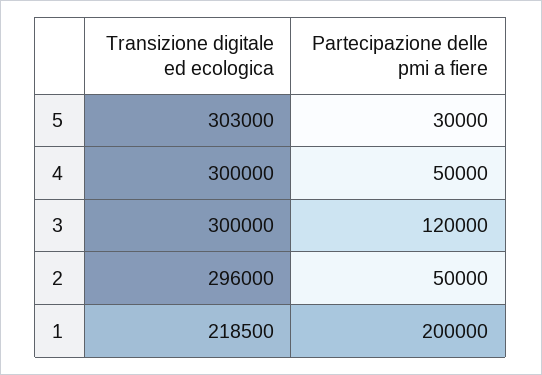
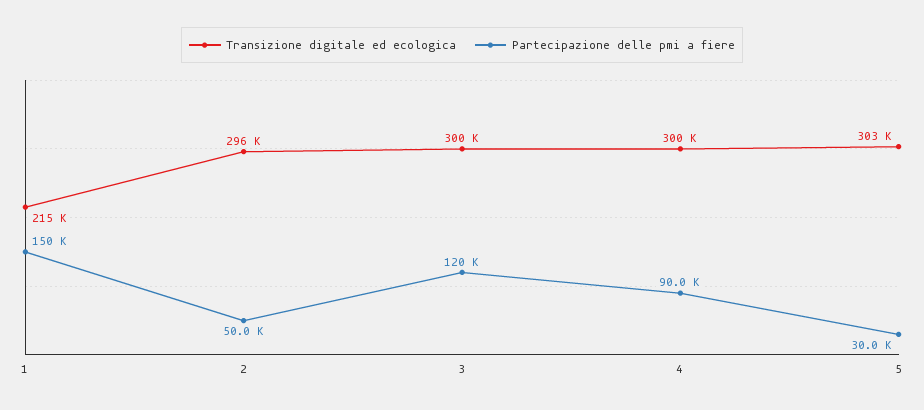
  {
    "Transizione digitale ed ecologica": {
      "5": 303000,
      "4": 300000,
      "3": 300000,
      "2": 296000,
-     "1": 218500
+     "1": 215000
    },
    "Partecipazione delle pmi a fiere": {
      "5": 30000,
-     "4": 50000,
+     "4": 90000,
      "3": 120000,
      "2": 50000,
-     "1": 200000
+     "1": 150000
    }
  }

